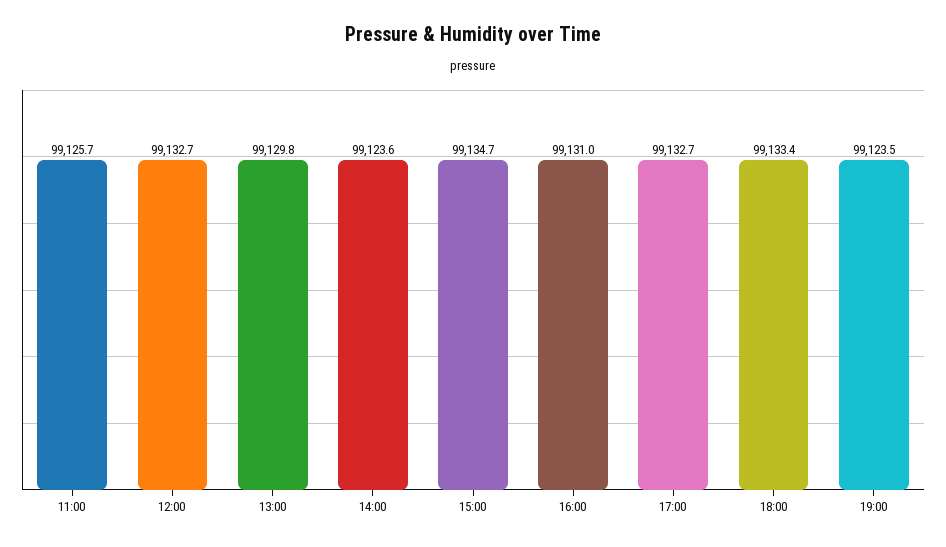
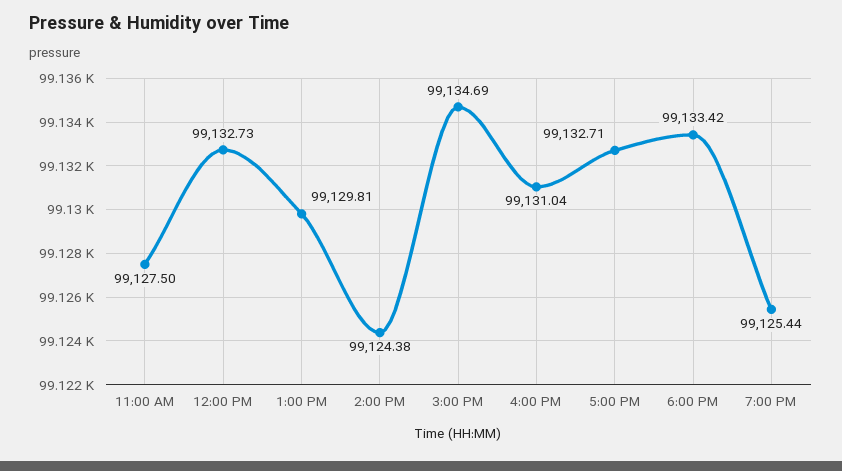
  {
-   "11:00": 99125.7,
+   "11:00": 99127.5,
    "12:00": 99132.73,
    "13:00": 99129.81,
-   "14:00": 99123.6,
+   "14:00": 99124.38,
    "15:00": 99134.69,
    "16:00": 99131.04,
    "17:00": 99132.71,
    "18:00": 99133.42,
-   "19:00": 99123.5
+   "19:00": 99125.44
  }

